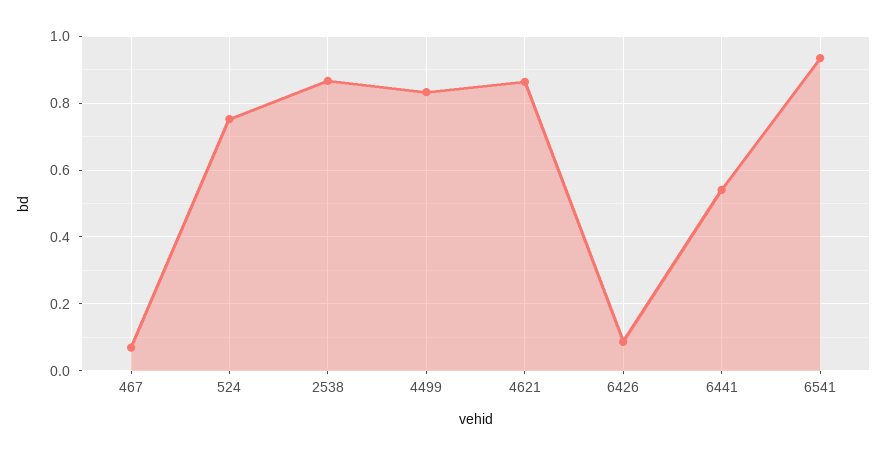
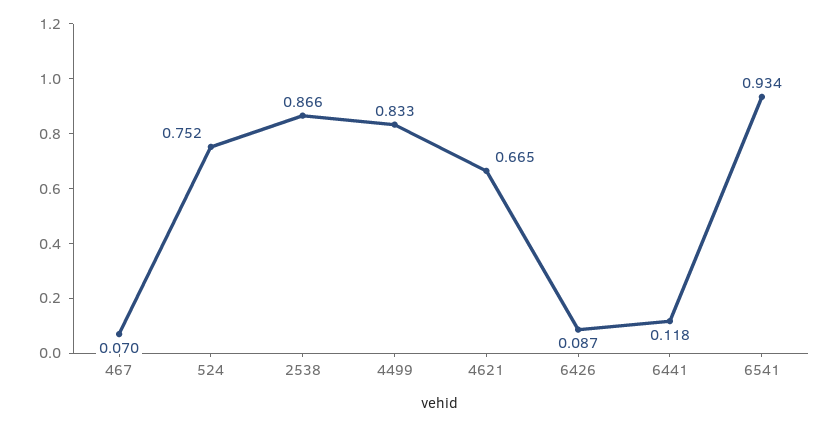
  {
    "467": 0.07,
    "524": 0.752,
    "2538": 0.866,
    "4499": 0.833,
-   "4621": 0.86,
+   "4621": 0.665,
    "6426": 0.087,
-   "6441": 0.54,
+   "6441": 0.118,
    "6541": 0.934
  }

